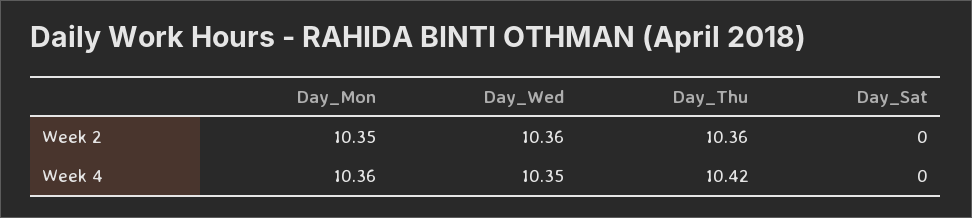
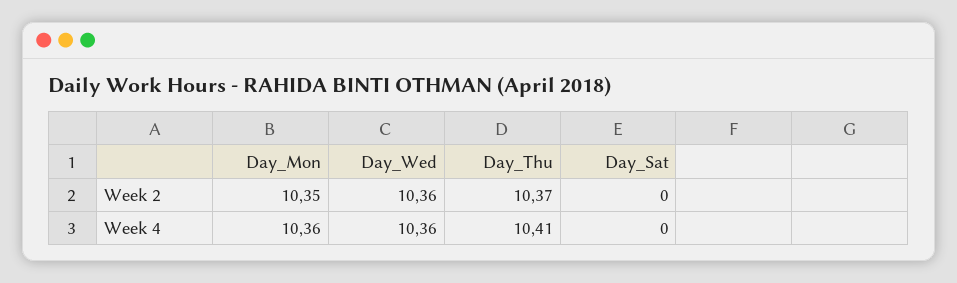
  {
    "Day_Mon": {
      "Week 2": 10.35,
      "Week 4": 10.36
    },
    "Day_Wed": {
      "Week 2": 10.36,
-     "Week 4": 10.35
+     "Week 4": 10.36
    },
    "Day_Thu": {
-     "Week 2": 10.36,
+     "Week 2": 10.37,
-     "Week 4": 10.42
+     "Week 4": 10.41
    },
    "Day_Sat": {
      "Week 2": 0,
      "Week 4": 0
    }
  }

